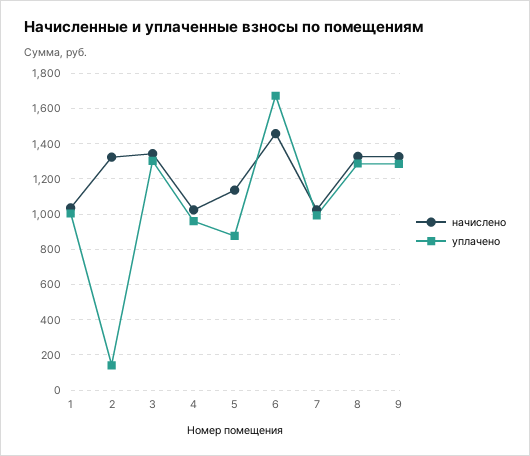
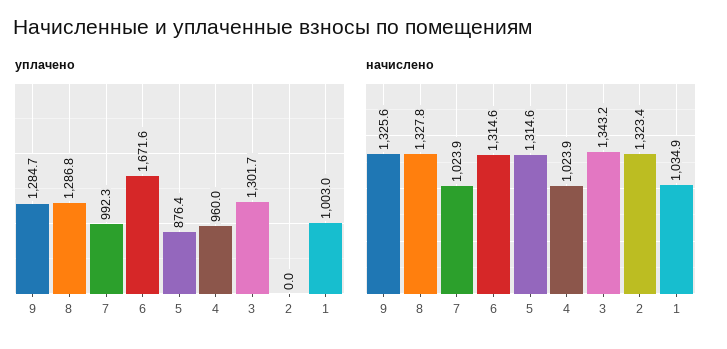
  {
    "начислено": {
      "1": 1034.9,
      "2": 1323.4,
      "3": 1343.2,
      "4": 1023.9,
-     "5": 1150,
+     "5": 1314.6,
-     "6": 1450,
+     "6": 1314.6,
      "7": 1023.9,
      "8": 1327.8,
      "9": 1325.6
    },
    "уплачено": {
      "1": 1003,
-     "2": 150,
+     "2": 0,
      "3": 1301.7,
      "4": 960,
      "5": 876.4,
      "6": 1671.6,
      "7": 992.3,
      "8": 1286.8,
      "9": 1284.7
    }
  }

